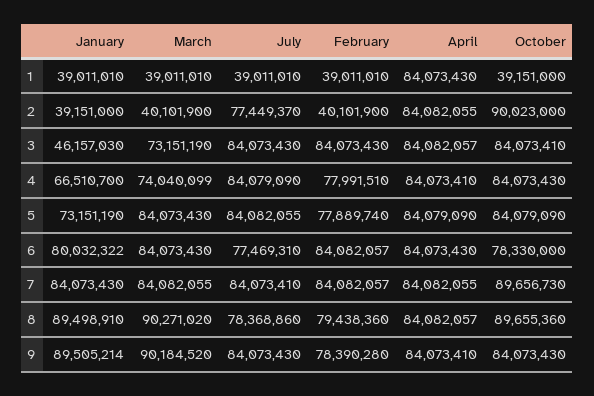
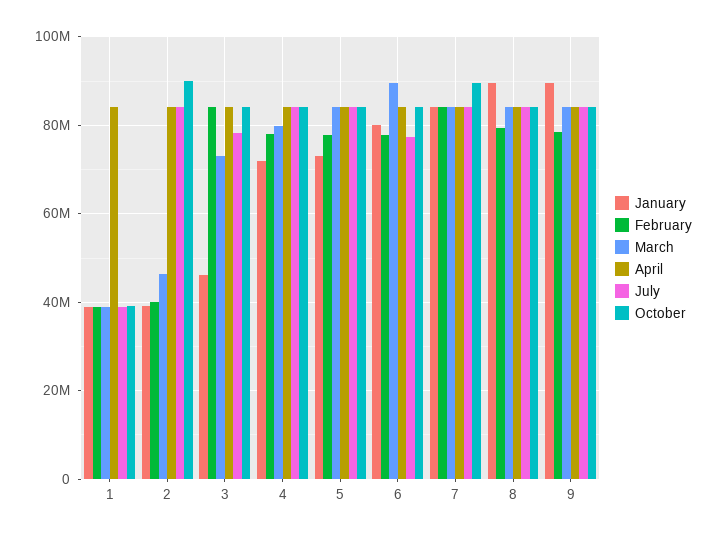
  {
    "January": {
      "1": 39011010,
      "2": 39151000,
      "3": 46157030,
-     "4": 66510700,
+     "4": 72000000,
      "5": 73151190,
      "6": 80032322,
      "7": 84073430,
      "8": 89498910,
      "9": 89505214
    },
    "March": {
      "1": 39011010,
-     "2": 40101900,
+     "2": 46000000,
      "3": 73151190,
-     "4": 74040099,
+     "4": 80000000,
      "5": 84073430,
-     "6": 84073430,
+     "6": 90000000,
      "7": 84082055,
-     "8": 90271020,
+     "8": 84000000,
-     "9": 90184520
+     "9": 84000000
    },
    "July": {
      "1": 39011010,
-     "2": 77449370,
+     "2": 84000000,
-     "3": 84073430,
+     "3": 78000000,
      "4": 84079090,
      "5": 84082055,
      "6": 77469310,
      "7": 84073410,
-     "8": 78368860,
+     "8": 84000000,
      "9": 84073430
    },
    "February": {
      "1": 39011010,
      "2": 40101900,
      "3": 84073430,
      "4": 77991510,
      "5": 77889740,
-     "6": 84082057,
+     "6": 78000000,
      "7": 84082057,
      "8": 79438360,
      "9": 78390280
    },
    "April": {
      "1": 84073430,
      "2": 84082055,
      "3": 84082057,
      "4": 84073410,
      "5": 84079090,
      "6": 84073430,
      "7": 84082055,
      "8": 84082057,
      "9": 84073410
    },
    "October": {
      "1": 39151000,
      "2": 90023000,
      "3": 84073410,
      "4": 84073430,
      "5": 84079090,
-     "6": 78330000,
+     "6": 84000000,
      "7": 89656730,
-     "8": 89655360,
+     "8": 84000000,
      "9": 84073430
    }
  }

